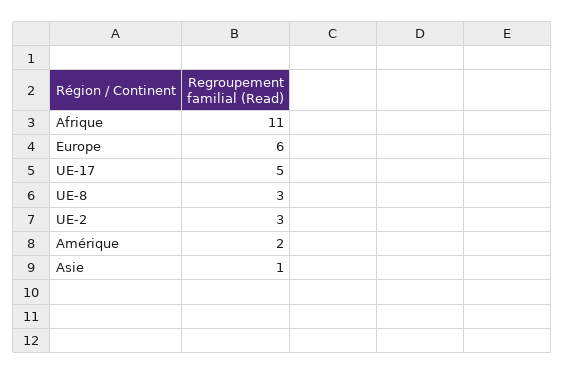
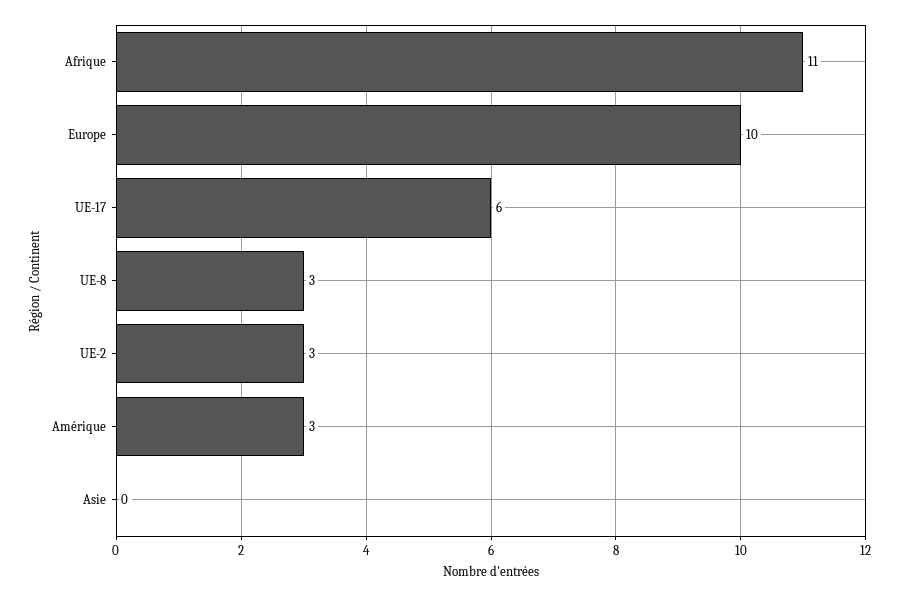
  {
    "Afrique": 11,
-   "Europe": 6,
+   "Europe": 10,
-   "UE-17": 5,
+   "UE-17": 6,
    "UE-8": 3,
    "UE-2": 3,
-   "Amérique": 2,
+   "Amérique": 3,
-   "Asie": 1
+   "Asie": 0
  }

